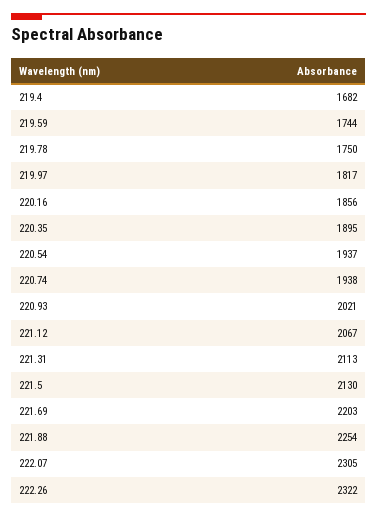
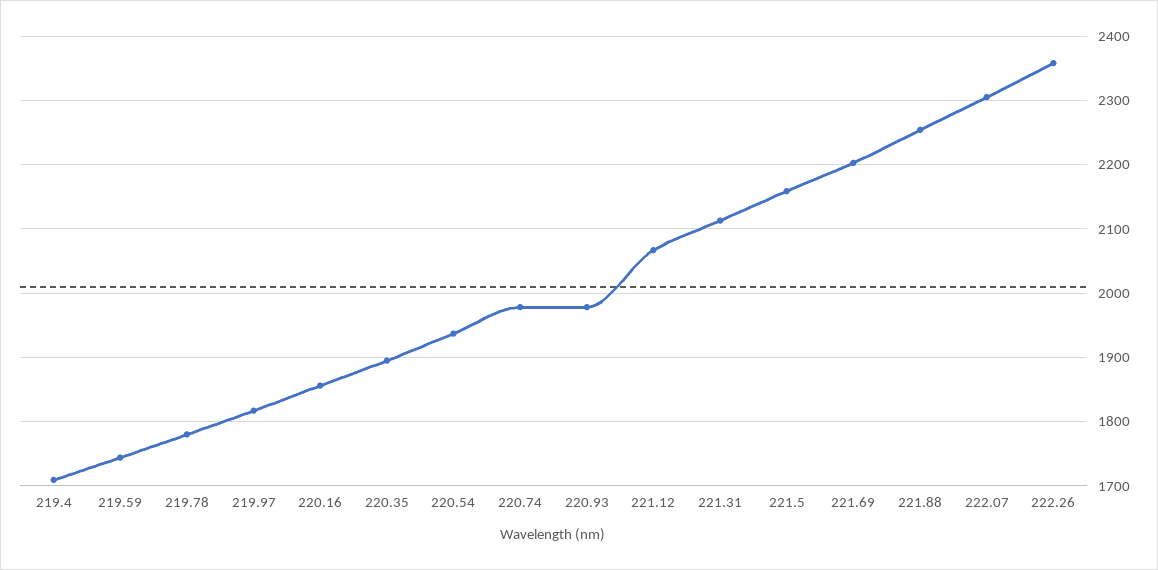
  {
-   "219.4": 1682,
+   "219.4": 1710,
    "219.59": 1744,
-   "219.78": 1750,
+   "219.78": 1780,
    "219.97": 1817,
    "220.16": 1856,
    "220.35": 1895,
    "220.54": 1937,
-   "220.74": 1938,
+   "220.74": 1980,
-   "220.93": 2021,
+   "220.93": 1980,
    "221.12": 2067,
    "221.31": 2113,
-   "221.5": 2130,
+   "221.5": 2160,
    "221.69": 2203,
    "221.88": 2254,
    "222.07": 2305,
-   "222.26": 2322
+   "222.26": 2360
  }

